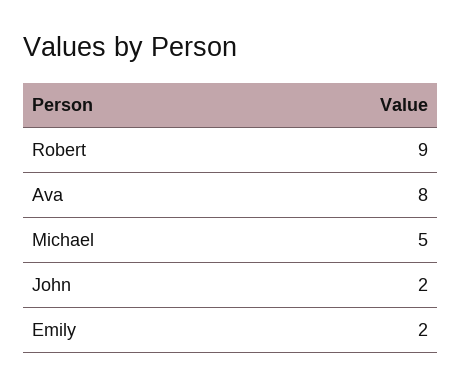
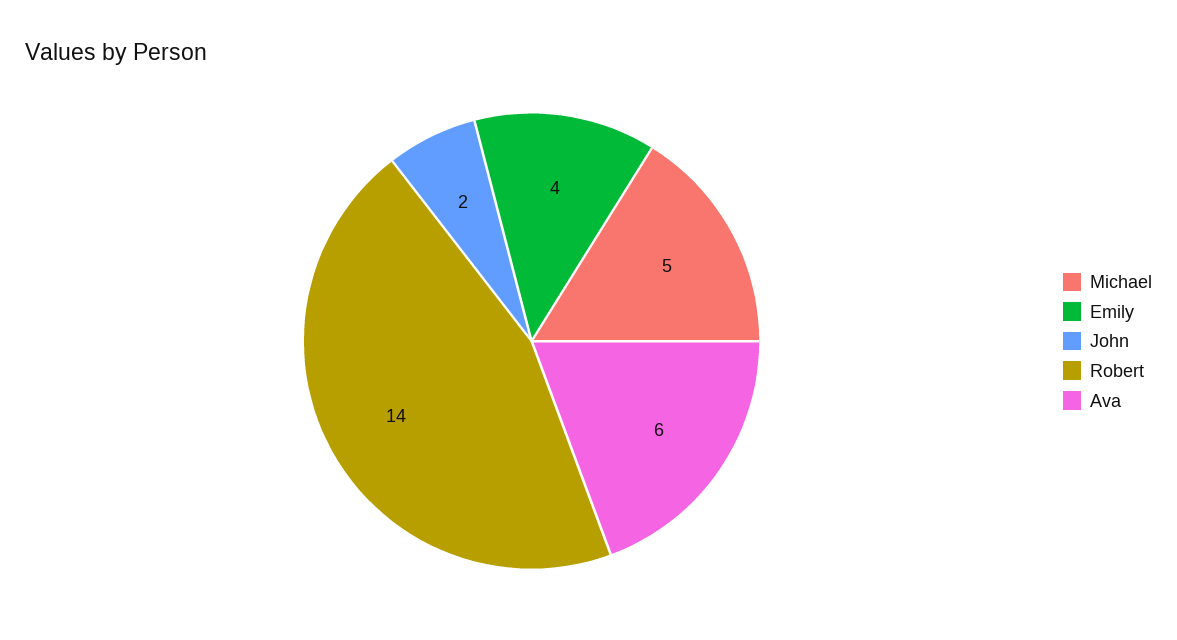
  {
-   "Robert": 9,
+   "Robert": 14,
-   "Ava": 8,
+   "Ava": 6,
    "Michael": 5,
    "John": 2,
-   "Emily": 2
+   "Emily": 4
  }

